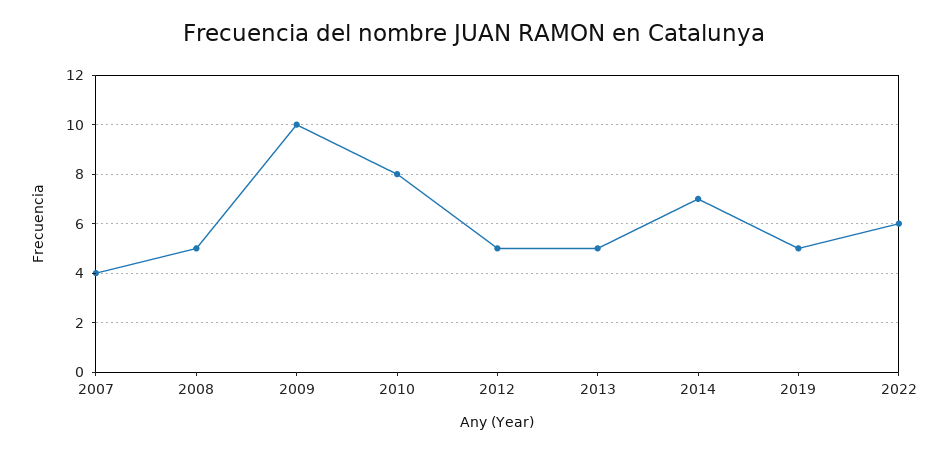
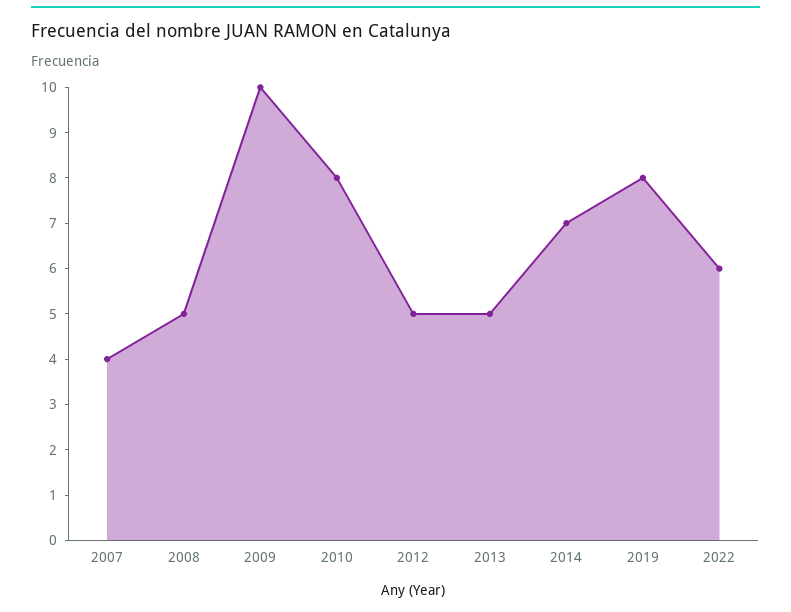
  {
    "2007": 4,
    "2008": 5,
    "2009": 10,
    "2010": 8,
    "2012": 5,
    "2013": 5,
    "2014": 7,
-   "2019": 5,
+   "2019": 8,
    "2022": 6
  }

